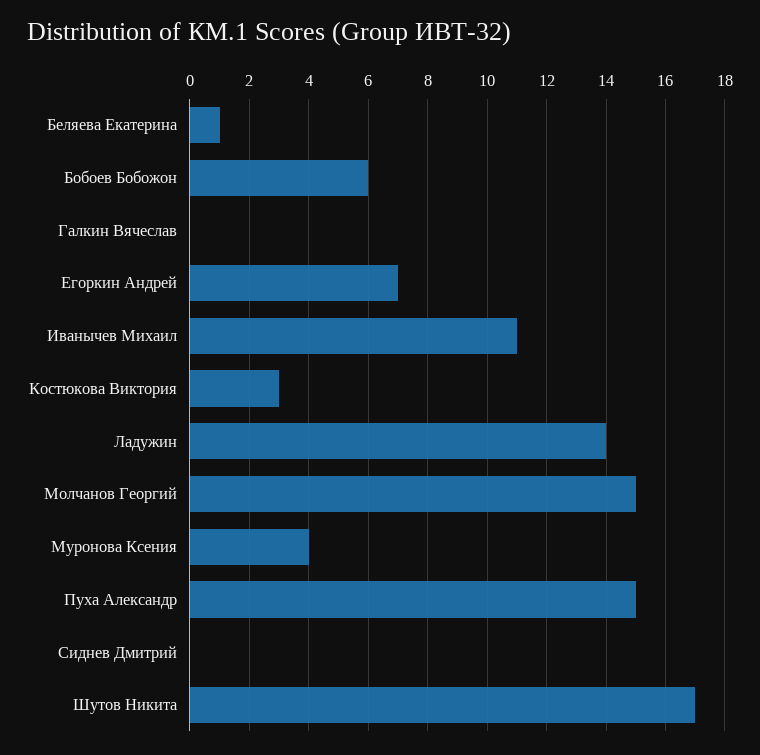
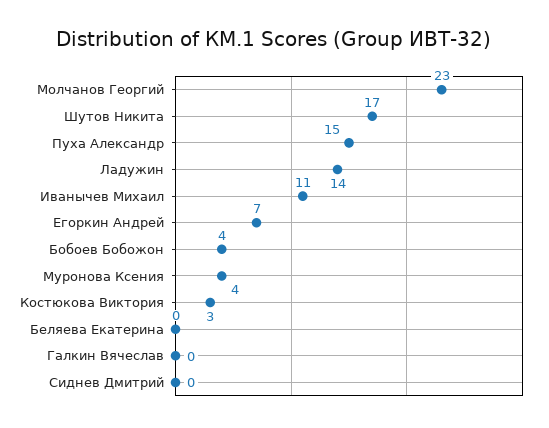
  {
-   "Беляева Екатерина": 1,
+   "Беляева Екатерина": 0,
-   "Бобоев Бобожон": 6,
+   "Бобоев Бобожон": 4,
    "Галкин Вячеслав": 0,
    "Егоркин Андрей": 7,
    "Иванычев Михаил": 11,
    "Костюкова Виктория": 3,
    "Ладужин": 14,
-   "Молчанов Георгий": 15,
+   "Молчанов Георгий": 23,
    "Муронова Ксения": 4,
    "Пуха Александр": 15,
    "Сиднев Дмитрий": 0,
    "Шутов Никита": 17
  }

